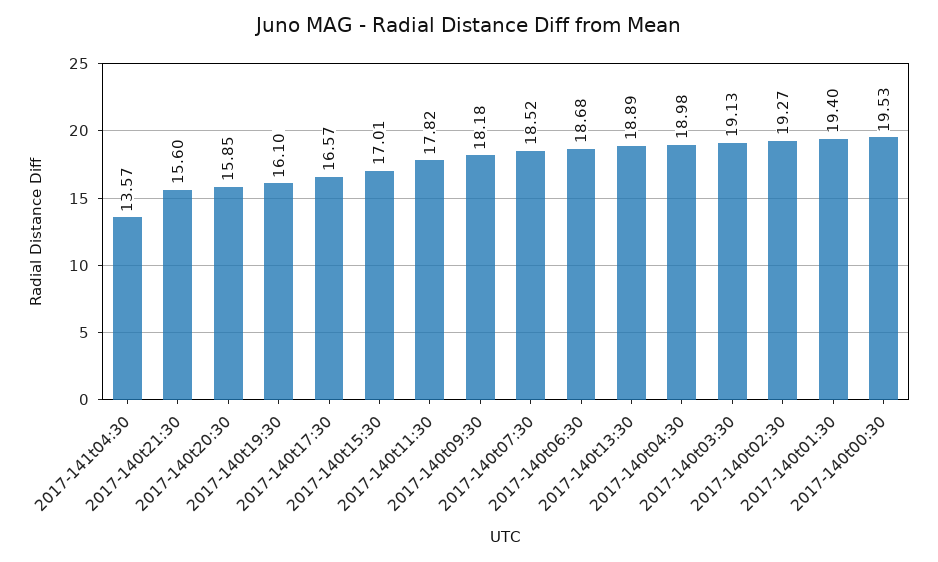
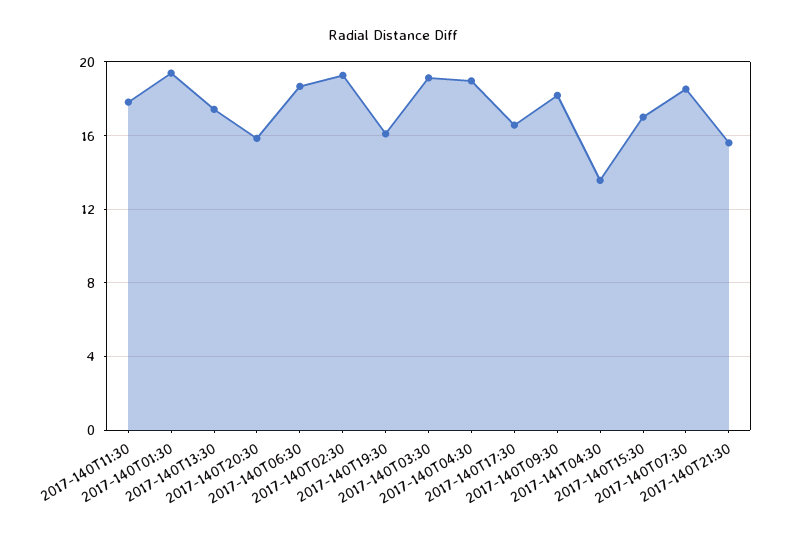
  {
    "2017-141t04:30": 13.57,
    "2017-140t21:30": 15.6,
    "2017-140t20:30": 15.85,
    "2017-140t19:30": 16.1,
    "2017-140t17:30": 16.57,
    "2017-140t15:30": 17.01,
    "2017-140t11:30": 17.82,
    "2017-140t09:30": 18.18,
    "2017-140t07:30": 18.52,
    "2017-140t06:30": 18.68,
-   "2017-140t13:30": 18.89,
+   "2017-140t13:30": 17.5,
    "2017-140t04:30": 18.98,
    "2017-140t03:30": 19.13,
    "2017-140t02:30": 19.27,
-   "2017-140t01:30": 19.4,
+   "2017-140t01:30": 19.4
-   "2017-140t00:30": 19.53
  }

